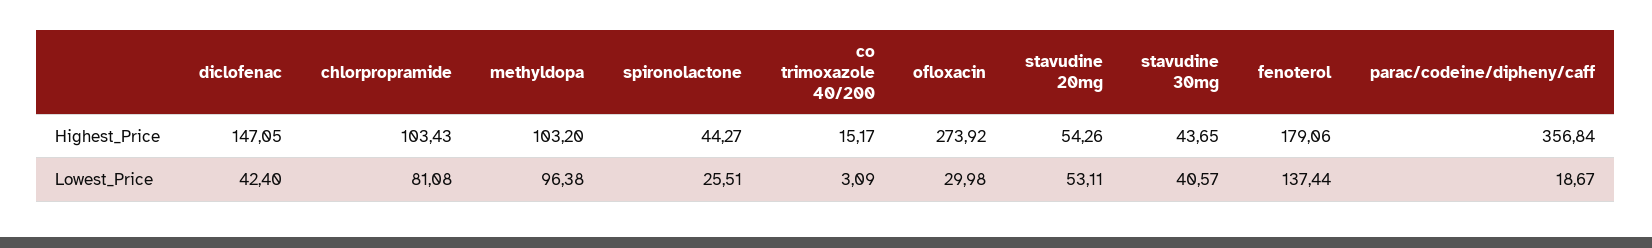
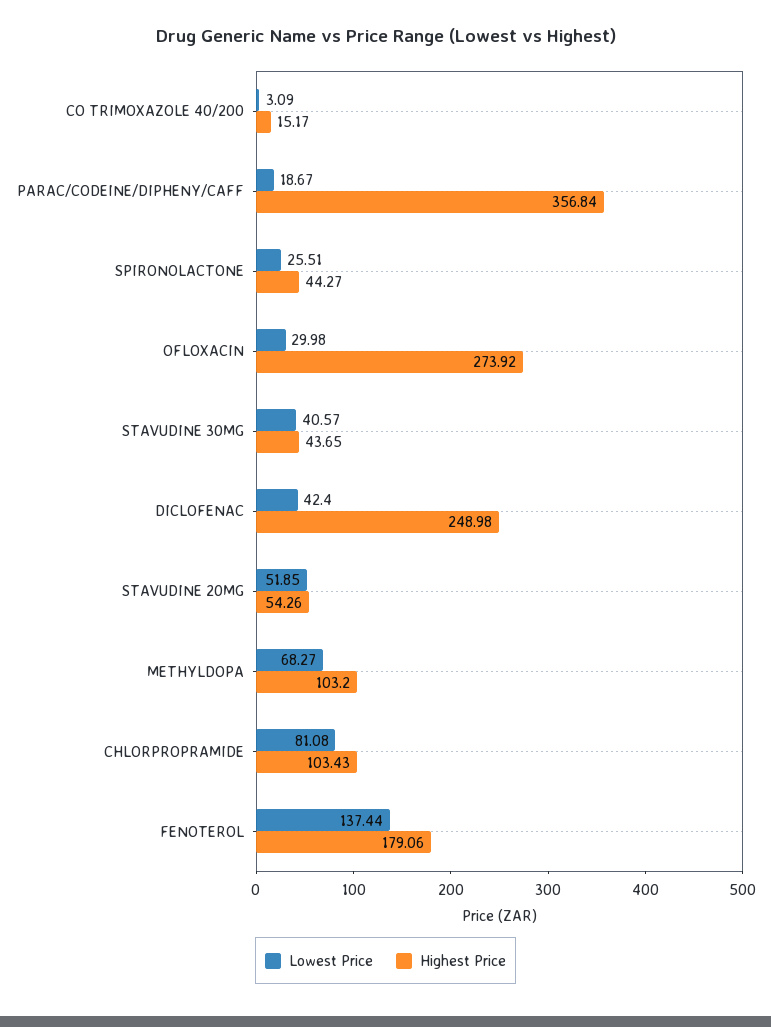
  {
    "Highest_Price": {
-     "diclofenac": 147.05,
+     "diclofenac": 248.98,
      "chlorpropramide": 103.43,
      "methyldopa": 103.2,
      "spironolactone": 44.27,
      "co trimoxazole 40/200": 15.17,
      "ofloxacin": 273.92,
      "stavudine 20mg": 54.26,
      "stavudine 30mg": 43.65,
      "fenoterol": 179.06,
      "parac/codeine/dipheny/caff": 356.84
    },
    "Lowest_Price": {
      "diclofenac": 42.4,
      "chlorpropramide": 81.08,
-     "methyldopa": 96.38,
+     "methyldopa": 68.27,
      "spironolactone": 25.51,
      "co trimoxazole 40/200": 3.09,
      "ofloxacin": 29.98,
-     "stavudine 20mg": 53.11,
+     "stavudine 20mg": 51.85,
      "stavudine 30mg": 40.57,
      "fenoterol": 137.44,
      "parac/codeine/dipheny/caff": 18.67
    }
  }

